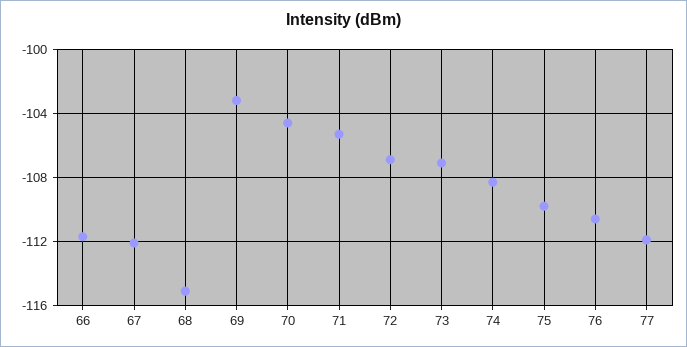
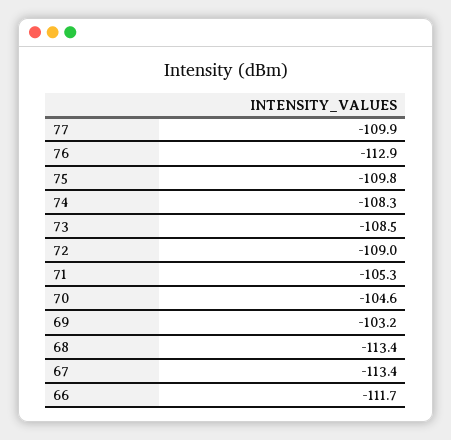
  {
    "66": -111.7,
-   "67": -112,
+   "67": -113.4,
-   "68": -115,
+   "68": -113.4,
    "69": -103.2,
    "70": -104.6,
    "71": -105.3,
-   "72": -107,
+   "72": -109,
-   "73": -107,
+   "73": -108.5,
    "74": -108.3,
    "75": -109.8,
-   "76": -110.5,
+   "76": -112.9,
-   "77": -112
+   "77": -109.9
  }

